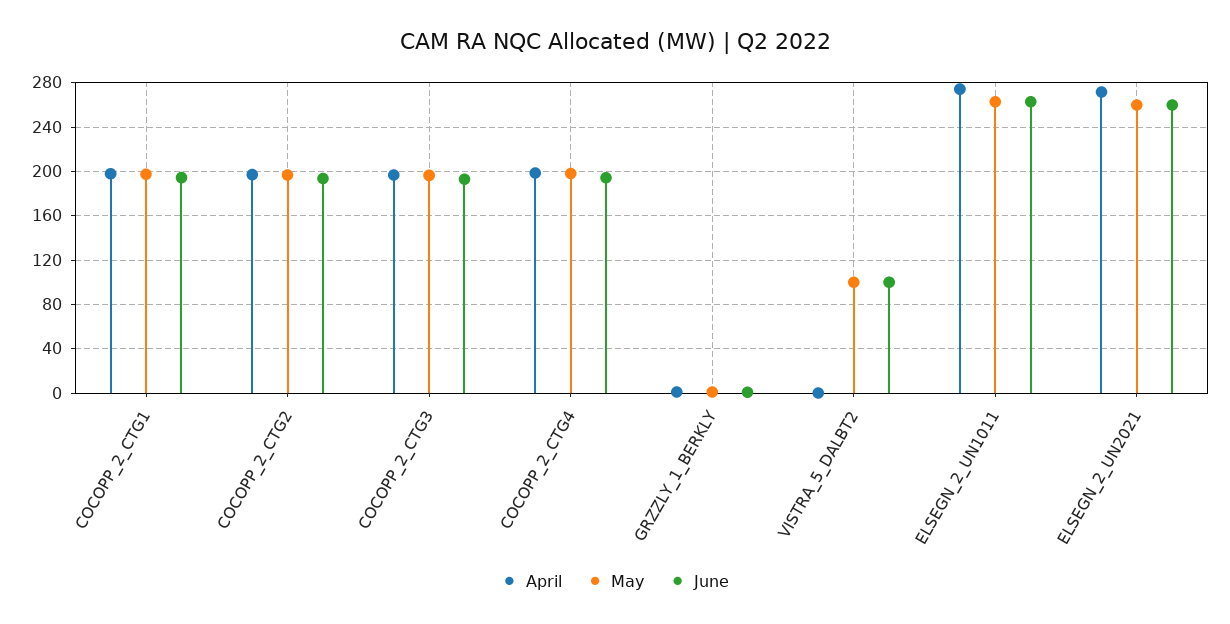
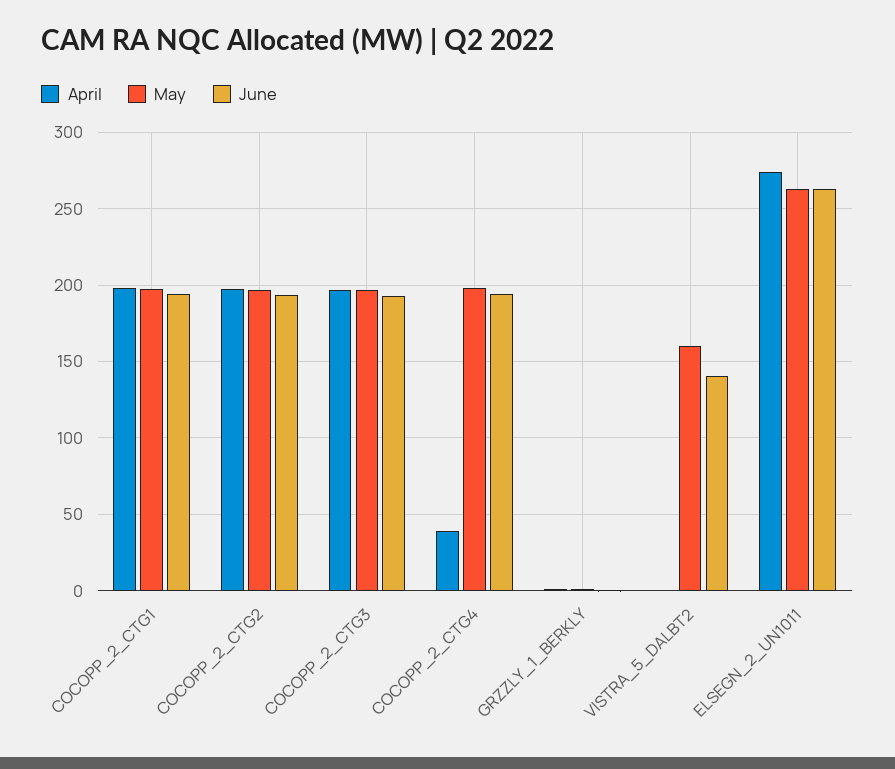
  {
    "April": {
      "COCOPP_2_CTG1": 200,
      "COCOPP_2_CTG2": 195,
      "COCOPP_2_CTG3": 195,
-     "COCOPP_2_CTG4": 200,
+     "COCOPP_2_CTG4": 40,
      "GRZZLY_1_BERKLY": 0,
      "VISTRA_5_DALBT2": 0,
-     "ELSEGN_2_UN1011": 275,
+     "ELSEGN_2_UN1011": 275
-     "ELSEGN_2_UN2021": 270
    },
    "May": {
      "COCOPP_2_CTG1": 200,
      "COCOPP_2_CTG2": 195,
      "COCOPP_2_CTG3": 195,
      "COCOPP_2_CTG4": 200,
      "GRZZLY_1_BERKLY": 0,
-     "VISTRA_5_DALBT2": 100,
+     "VISTRA_5_DALBT2": 160,
-     "ELSEGN_2_UN1011": 265,
+     "ELSEGN_2_UN1011": 265
-     "ELSEGN_2_UN2021": 260
    },
    "June": {
      "COCOPP_2_CTG1": 195,
      "COCOPP_2_CTG2": 195,
      "COCOPP_2_CTG3": 195,
      "COCOPP_2_CTG4": 195,
      "GRZZLY_1_BERKLY": 0,
-     "VISTRA_5_DALBT2": 100,
+     "VISTRA_5_DALBT2": 140,
-     "ELSEGN_2_UN1011": 265,
+     "ELSEGN_2_UN1011": 265
-     "ELSEGN_2_UN2021": 260
    }
  }

